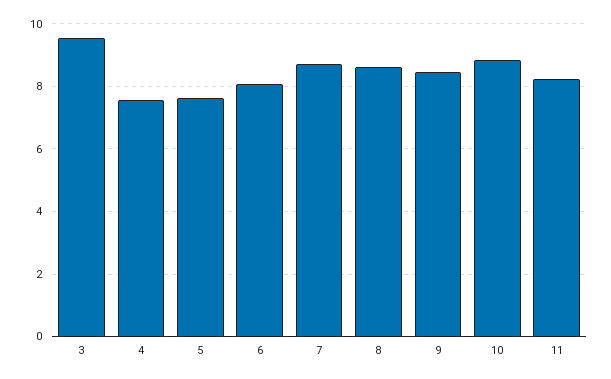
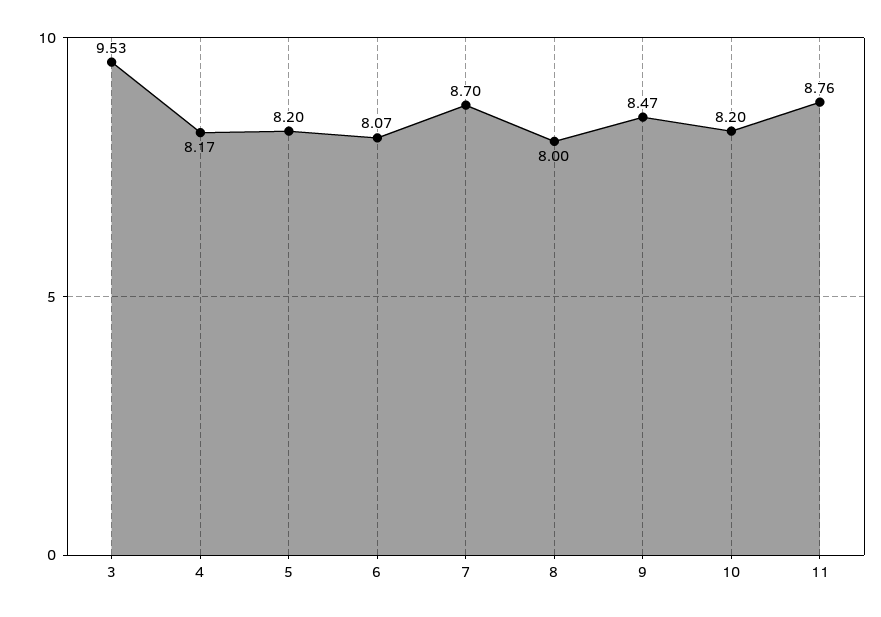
  {
    "3": 9.53,
-   "4": 7.6,
+   "4": 8.17,
-   "5": 7.6,
+   "5": 8.2,
    "6": 8.07,
    "7": 8.7,
-   "8": 8.6,
+   "8": 8,
    "9": 8.47,
-   "10": 8.8,
+   "10": 8.2,
-   "11": 8.2
+   "11": 8.76
  }

